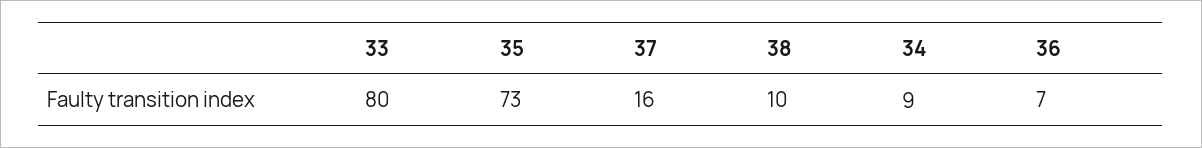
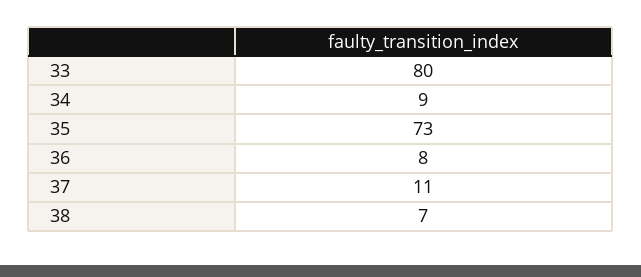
  {
    "33": 80,
    "35": 73,
-   "37": 16,
+   "37": 11,
-   "38": 10,
+   "38": 7,
    "34": 9,
-   "36": 7
+   "36": 8
  }

